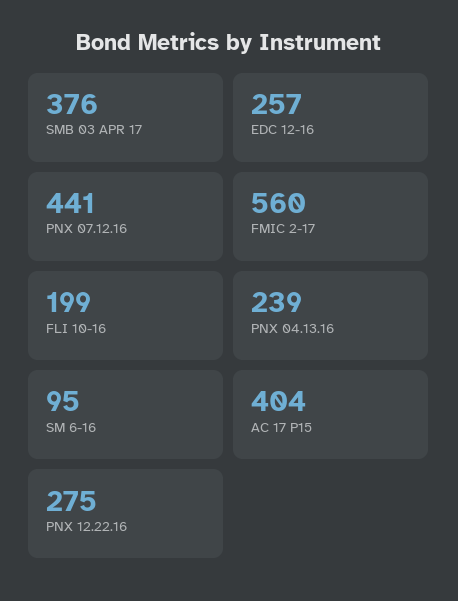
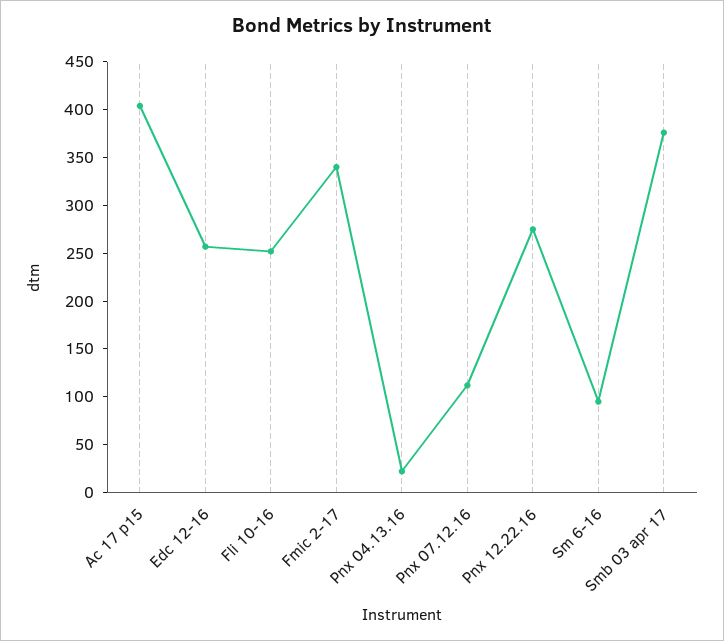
  {
    "SMB 03 APR 17": 376,
    "EDC 12-16": 257,
-   "PNX 07.12.16": 441,
+   "PNX 07.12.16": 110,
-   "FMIC 2-17": 560,
+   "FMIC 2-17": 340,
-   "FLI 10-16": 199,
+   "FLI 10-16": 250,
-   "PNX 04.13.16": 239,
+   "PNX 04.13.16": 20,
    "SM 6-16": 95,
    "AC 17 P15": 404,
    "PNX 12.22.16": 275
  }

